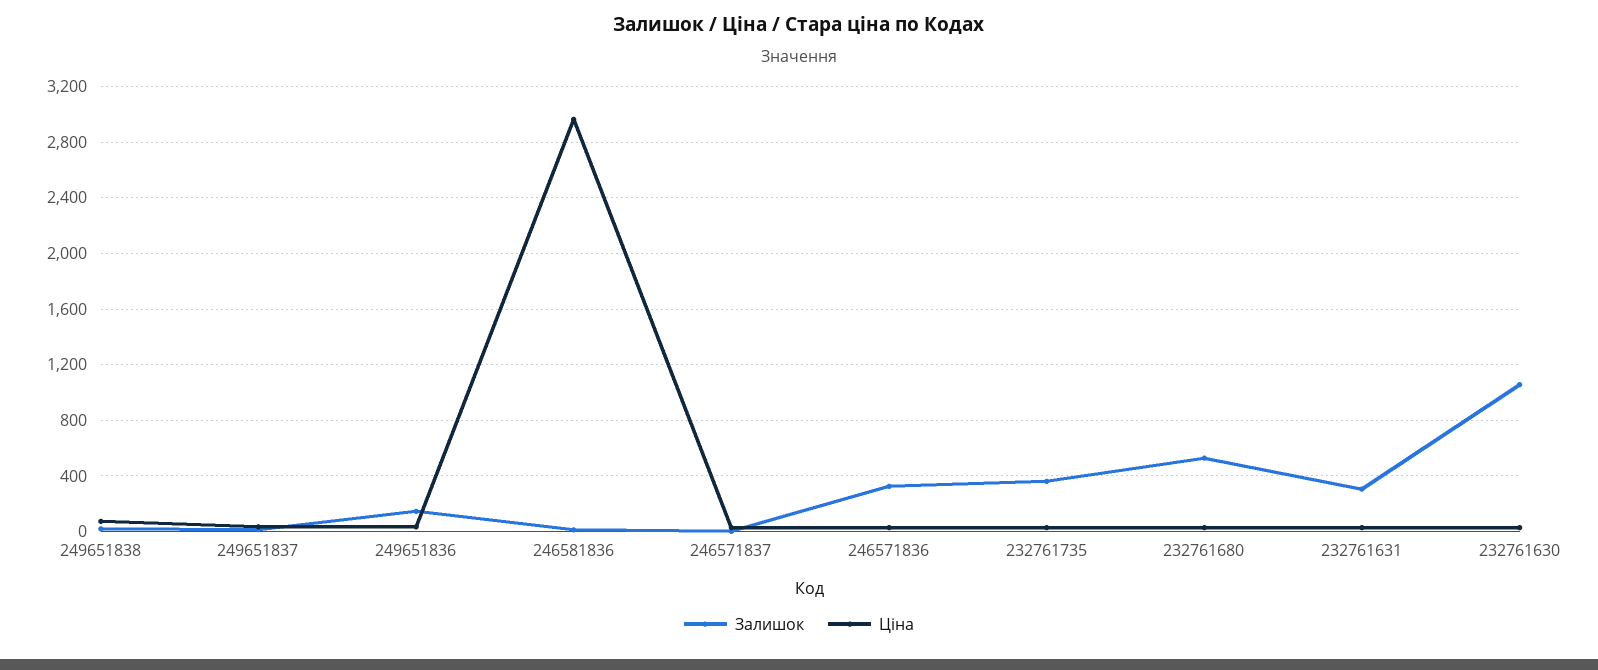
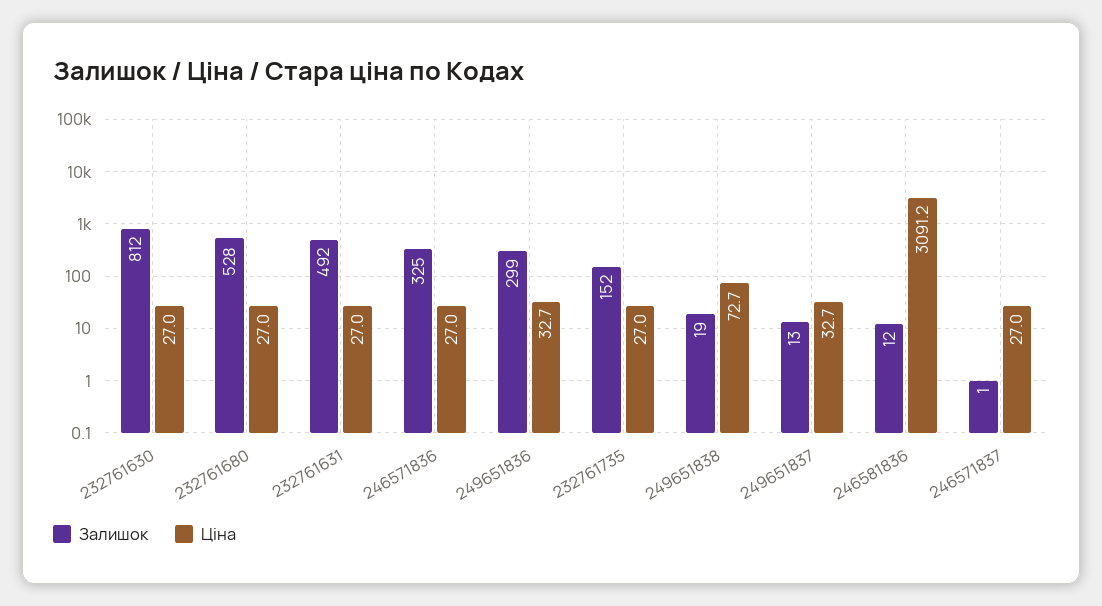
  {
    "Залишок": {
      "249651838": 19,
      "249651837": 13,
-     "249651836": 150,
+     "249651836": 299,
      "246581836": 12,
      "246571837": 1,
      "246571836": 325,
-     "232761735": 350,
+     "232761735": 152,
      "232761680": 528,
-     "232761631": 300,
+     "232761631": 492,
-     "232761630": 1050
+     "232761630": 812
    },
    "Ціна": {
      "249651838": 72.7,
      "249651837": 32.7,
      "249651836": 32.7,
-     "246581836": 2950,
+     "246581836": 3091.2,
      "246571837": 27,
      "246571836": 27,
      "232761735": 27,
      "232761680": 27,
      "232761631": 27,
      "232761630": 27
    }
  }

